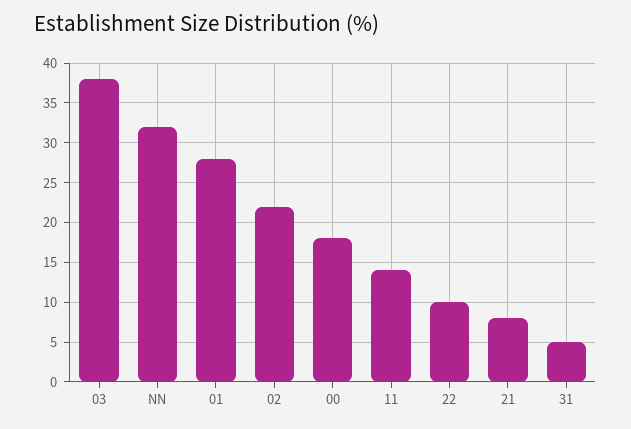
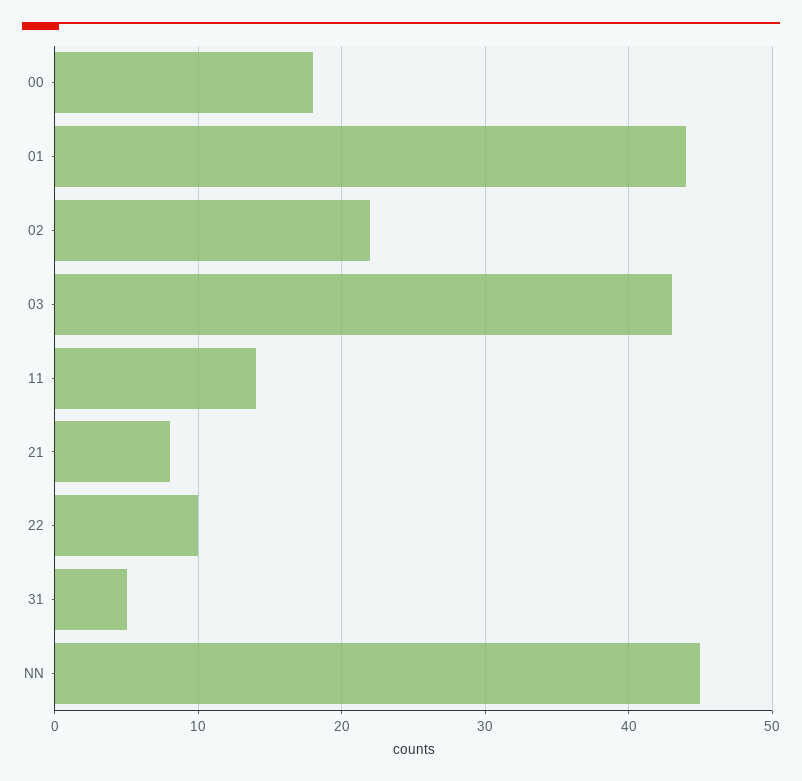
  {
-   "03": 38,
+   "03": 43,
-   "NN": 32,
+   "NN": 45,
-   "01": 28,
+   "01": 44,
    "02": 22,
    "00": 18,
    "11": 14,
    "22": 10,
    "21": 8,
    "31": 5
  }

